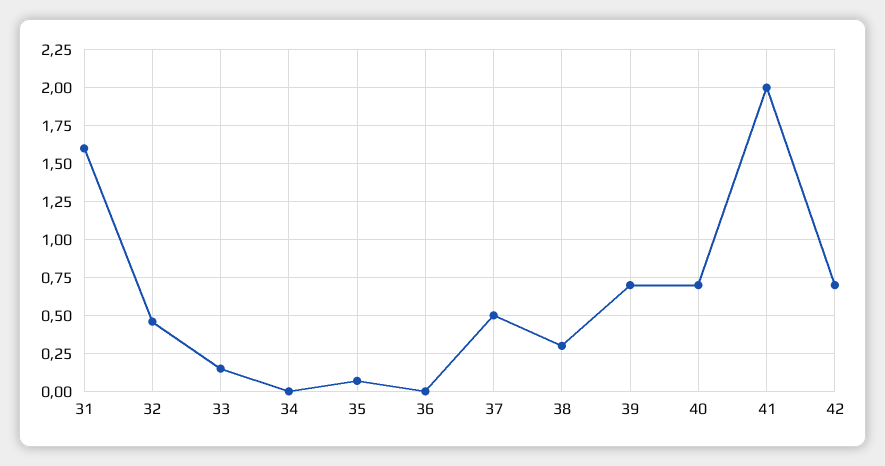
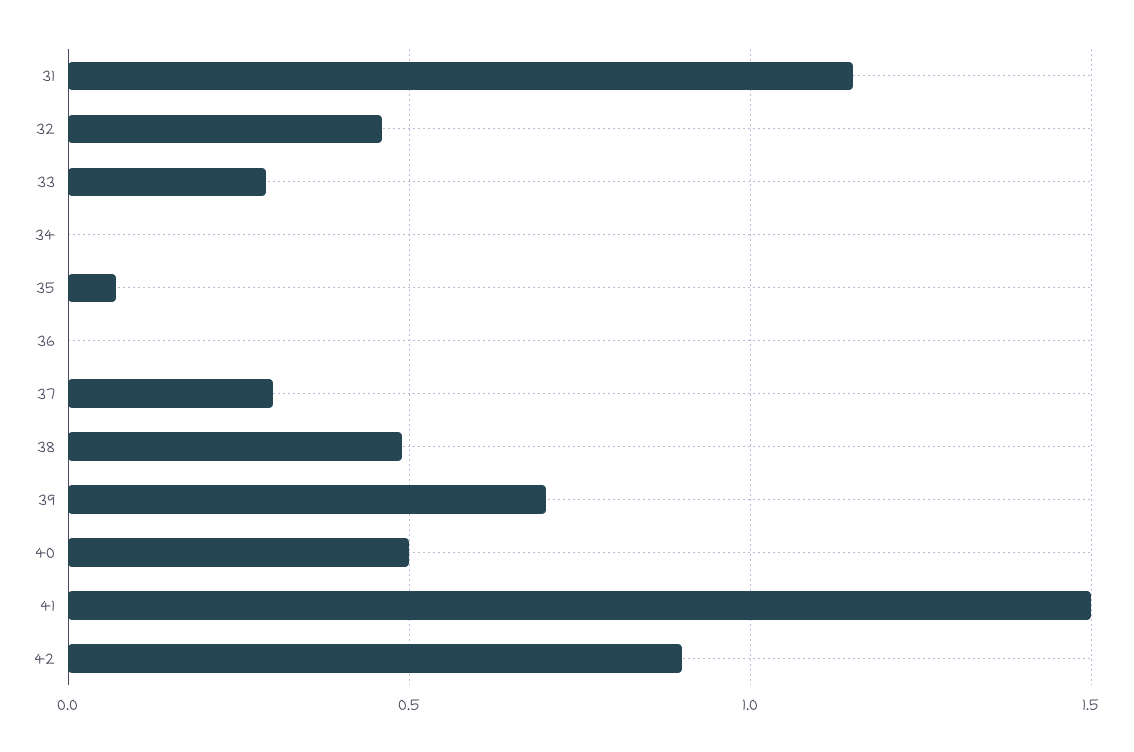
  {
-   "31": 1.6,
+   "31": 1.15,
    "32": 0.45,
-   "33": 0.15,
+   "33": 0.3,
    "34": 0,
    "35": 0.05,
    "36": 0,
-   "37": 0.5,
+   "37": 0.3,
-   "38": 0.3,
+   "38": 0.5,
    "39": 0.7,
-   "40": 0.7,
+   "40": 0.5,
-   "41": 2,
+   "41": 1.5,
-   "42": 0.7
+   "42": 0.9
  }

